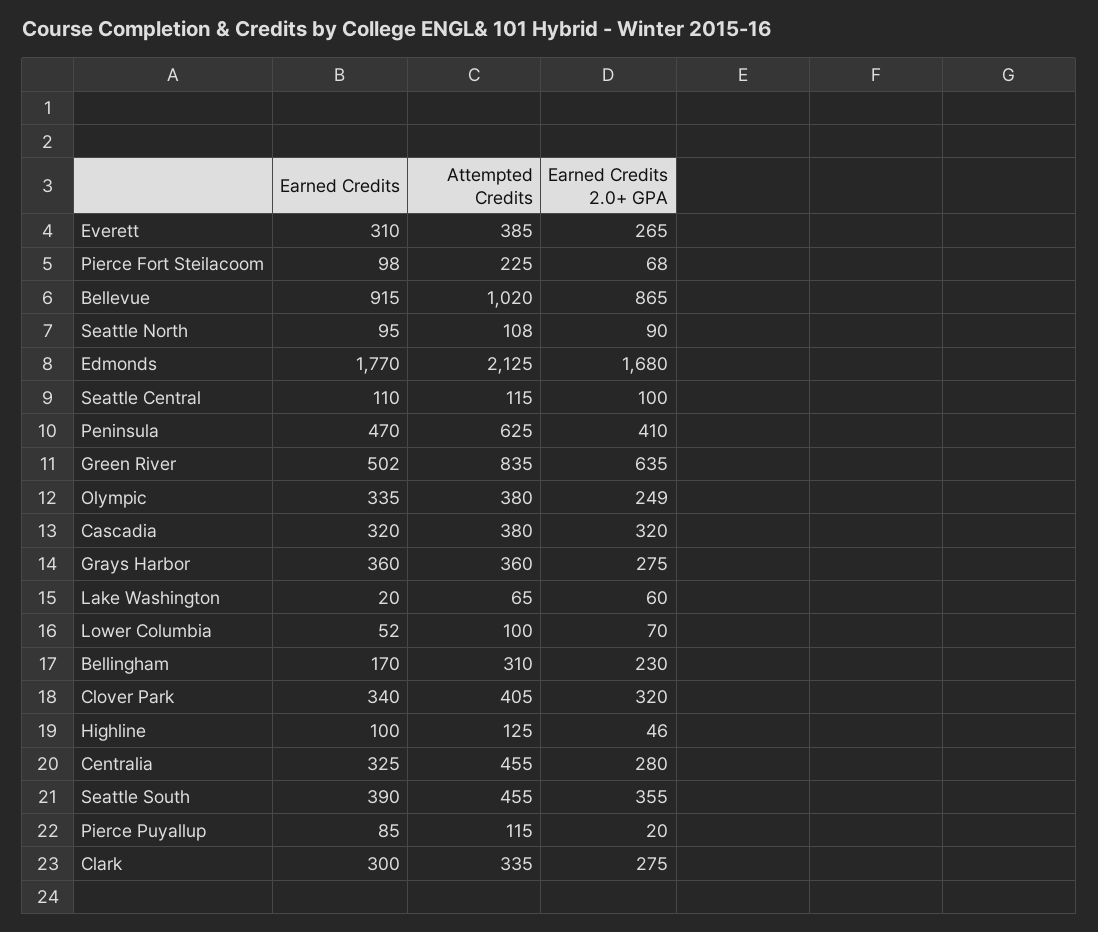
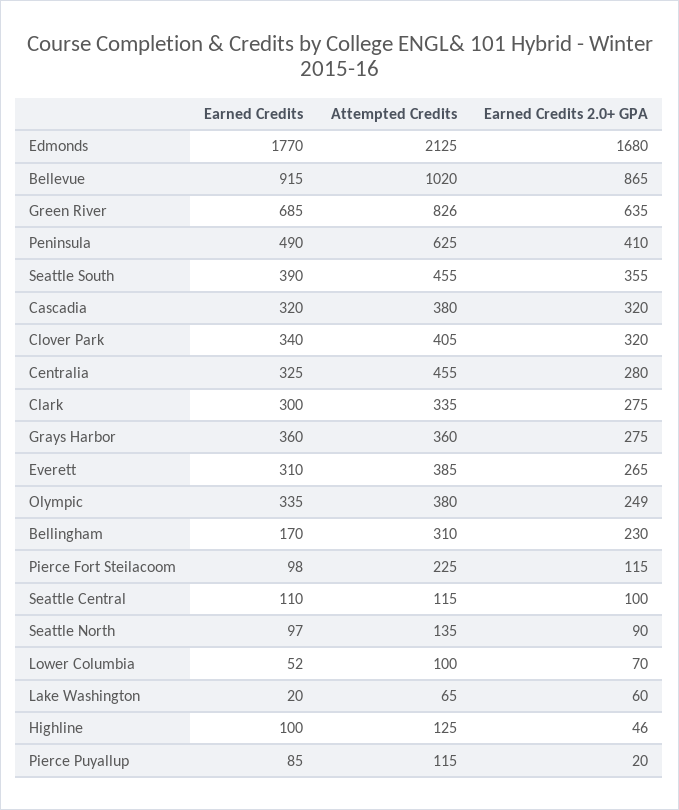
  {
    "Earned Credits": {
      "Everett": 310,
      "Pierce Fort Steilacoom": 98,
      "Bellevue": 915,
-     "Seattle North": 95,
+     "Seattle North": 97,
      "Edmonds": 1770,
      "Seattle Central": 110,
-     "Peninsula": 470,
+     "Peninsula": 490,
-     "Green River": 502,
+     "Green River": 685,
      "Olympic": 335,
      "Cascadia": 320,
      "Grays Harbor": 360,
      "Lake Washington": 20,
      "Lower Columbia": 52,
      "Bellingham": 170,
      "Clover Park": 340,
      "Highline": 100,
      "Centralia": 325,
      "Seattle South": 390,
      "Pierce Puyallup": 85,
      "Clark": 300
    },
    "Attempted Credits": {
      "Everett": 385,
      "Pierce Fort Steilacoom": 225,
      "Bellevue": 1020,
-     "Seattle North": 108,
+     "Seattle North": 135,
      "Edmonds": 2125,
      "Seattle Central": 115,
      "Peninsula": 625,
-     "Green River": 835,
+     "Green River": 826,
      "Olympic": 380,
      "Cascadia": 380,
      "Grays Harbor": 360,
      "Lake Washington": 65,
      "Lower Columbia": 100,
      "Bellingham": 310,
      "Clover Park": 405,
      "Highline": 125,
      "Centralia": 455,
      "Seattle South": 455,
      "Pierce Puyallup": 115,
      "Clark": 335
    },
    "Earned Credits 2.0+ GPA": {
      "Everett": 265,
-     "Pierce Fort Steilacoom": 68,
+     "Pierce Fort Steilacoom": 115,
      "Bellevue": 865,
      "Seattle North": 90,
      "Edmonds": 1680,
      "Seattle Central": 100,
      "Peninsula": 410,
      "Green River": 635,
      "Olympic": 249,
      "Cascadia": 320,
      "Grays Harbor": 275,
      "Lake Washington": 60,
      "Lower Columbia": 70,
      "Bellingham": 230,
      "Clover Park": 320,
      "Highline": 46,
      "Centralia": 280,
      "Seattle South": 355,
      "Pierce Puyallup": 20,
      "Clark": 275
    }
  }

